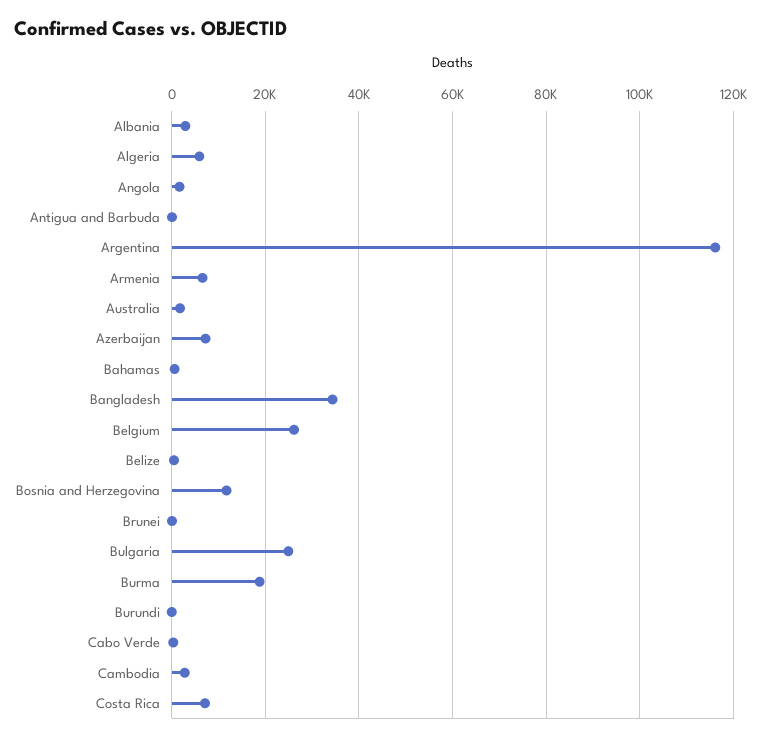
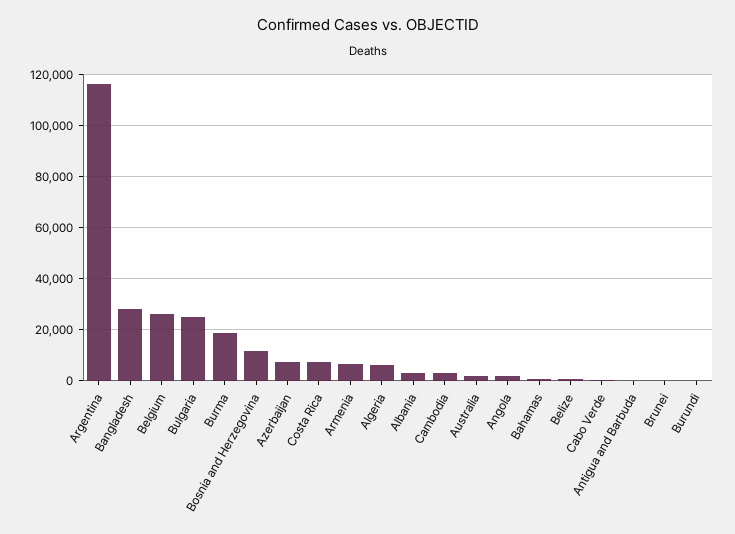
  {
    "Albania": 2000,
    "Algeria": 6000,
    "Angola": 2000,
    "Antigua and Barbuda": 0,
    "Argentina": 116000,
    "Armenia": 6000,
    "Australia": 2000,
    "Azerbaijan": 8000,
    "Bahamas": 0,
-   "Bangladesh": 34000,
+   "Bangladesh": 27500,
    "Belgium": 26000,
    "Belize": 0,
    "Bosnia and Herzegovina": 12000,
    "Brunei": 0,
    "Bulgaria": 24000,
    "Burma": 18000,
    "Burundi": 0,
    "Cabo Verde": 0,
    "Cambodia": 2000,
    "Costa Rica": 8000
  }

